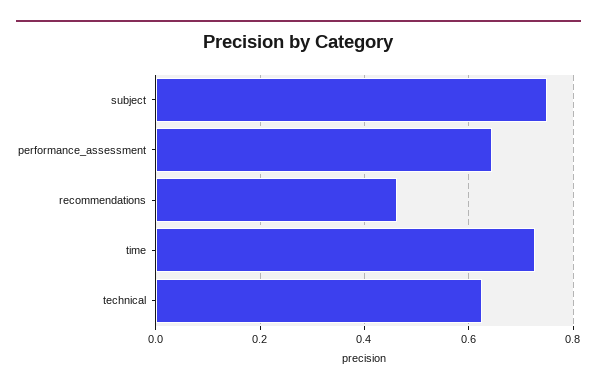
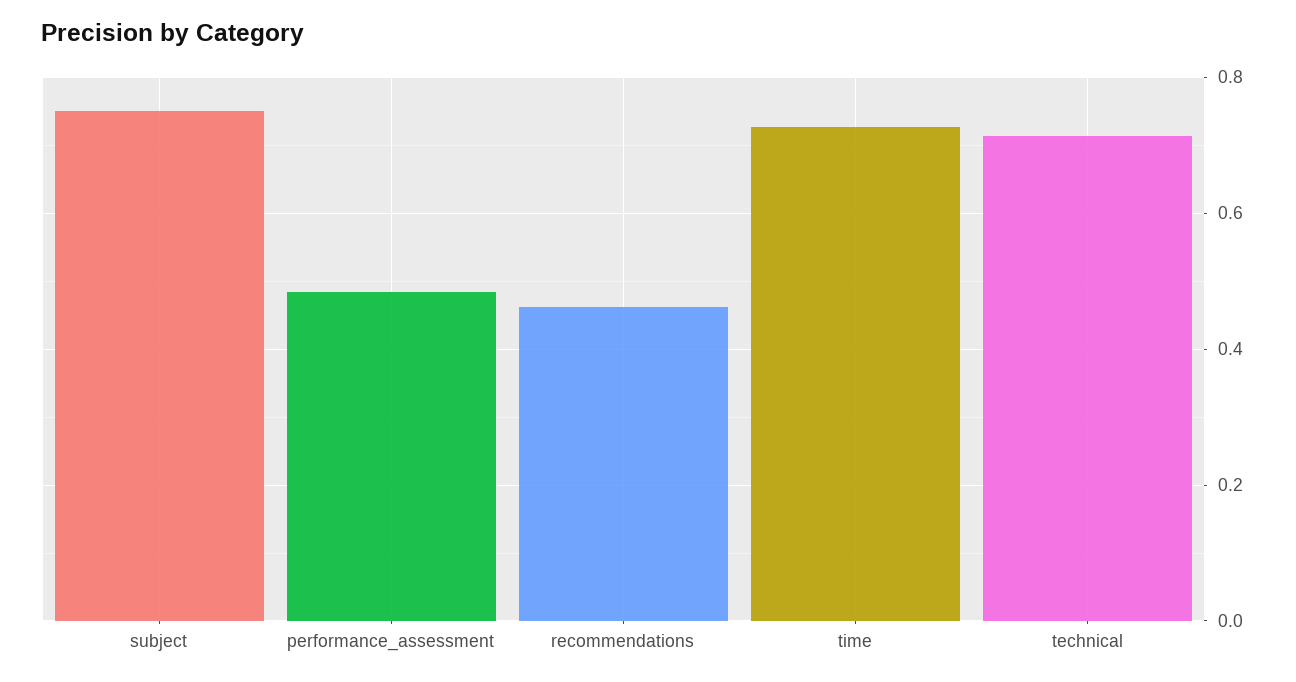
  {
    "subject": 0.76,
-   "performance_assessment": 0.64,
+   "performance_assessment": 0.48,
    "recommendations": 0.46,
    "time": 0.72,
-   "technical": 0.62
+   "technical": 0.72
  }

